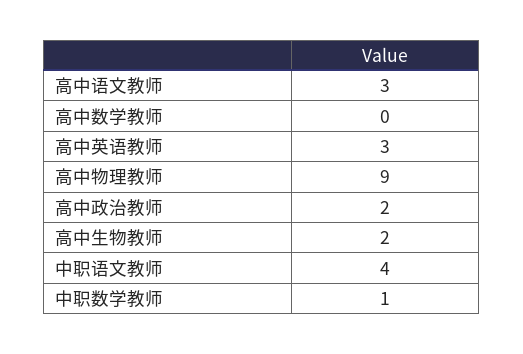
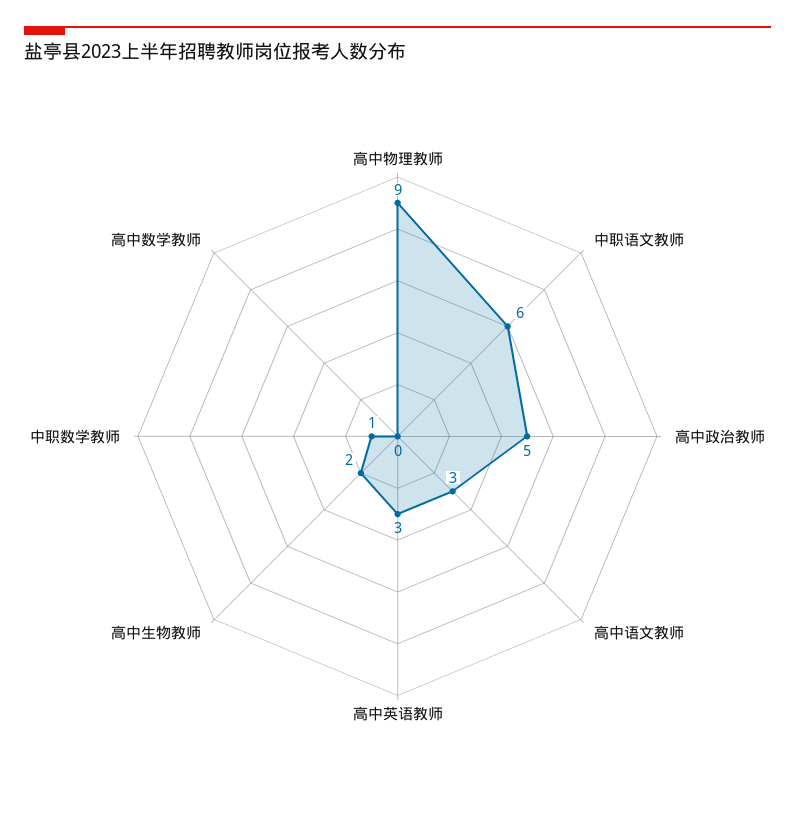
  {
    "高中语文教师": 3,
    "高中数学教师": 0,
    "高中英语教师": 3,
    "高中物理教师": 9,
-   "高中政治教师": 2,
+   "高中政治教师": 5,
    "高中生物教师": 2,
-   "中职语文教师": 4,
+   "中职语文教师": 6,
    "中职数学教师": 1
  }

